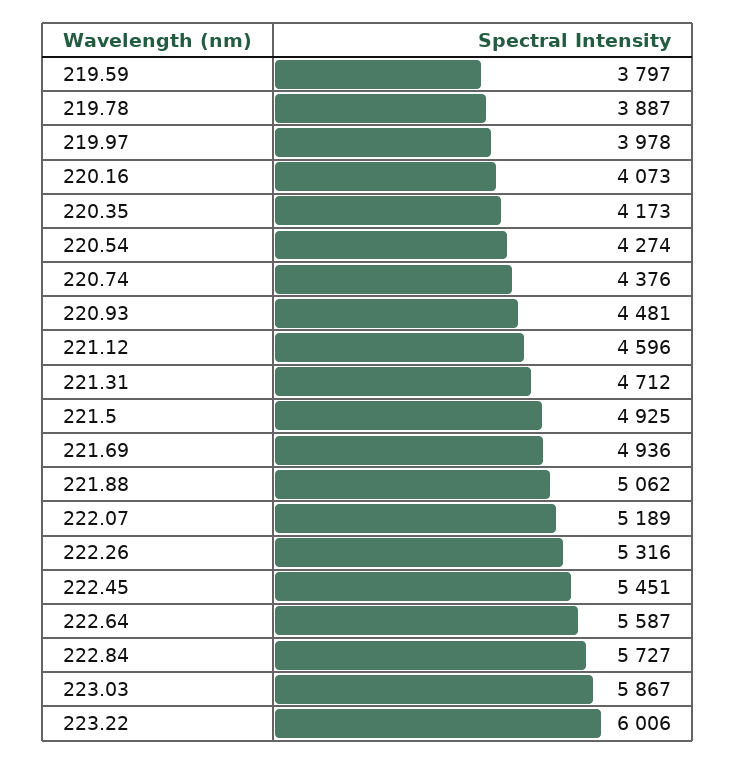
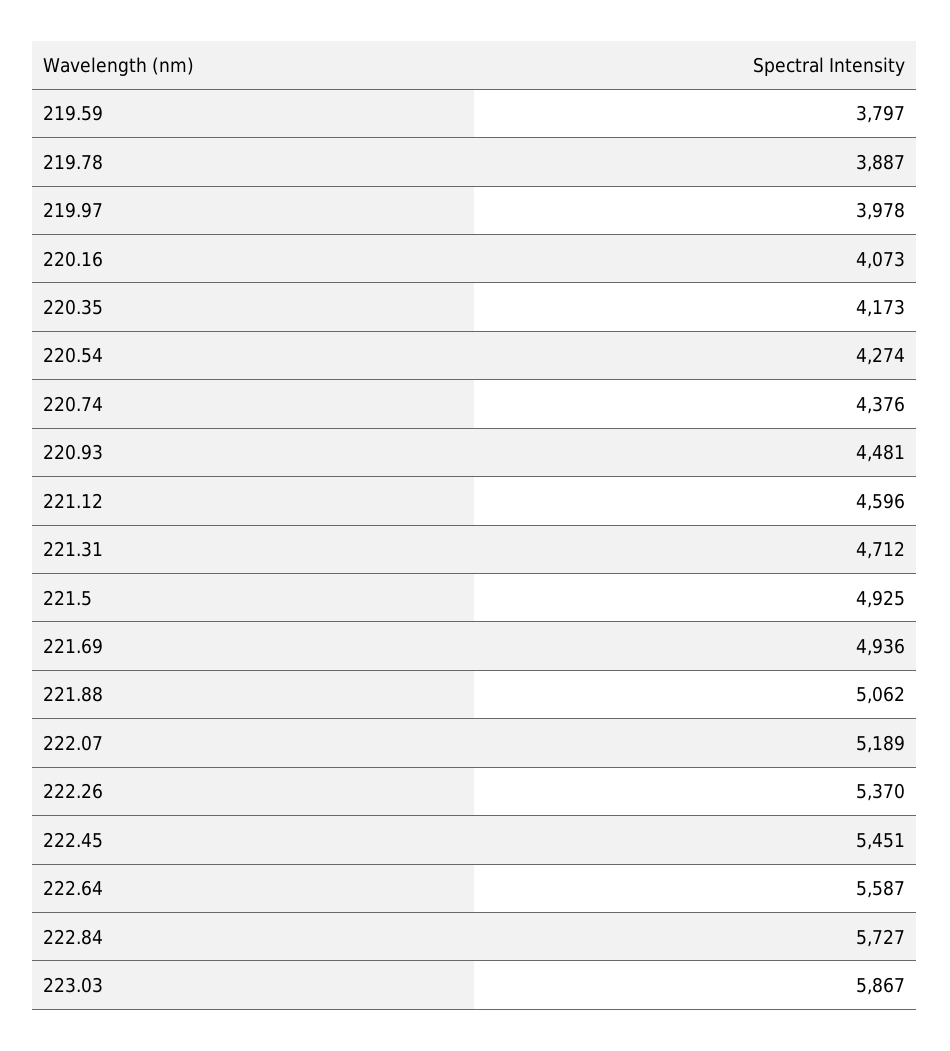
  {
    "219.59": 3797,
    "219.78": 3887,
    "219.97": 3978,
    "220.16": 4073,
    "220.35": 4173,
    "220.54": 4274,
    "220.74": 4376,
    "220.93": 4481,
    "221.12": 4596,
    "221.31": 4712,
    "221.5": 4925,
    "221.69": 4936,
    "221.88": 5062,
    "222.07": 5189,
-   "222.26": 5316,
+   "222.26": 5370,
    "222.45": 5451,
    "222.64": 5587,
    "222.84": 5727,
-   "223.03": 5867,
+   "223.03": 5867
-   "223.22": 6006
  }

